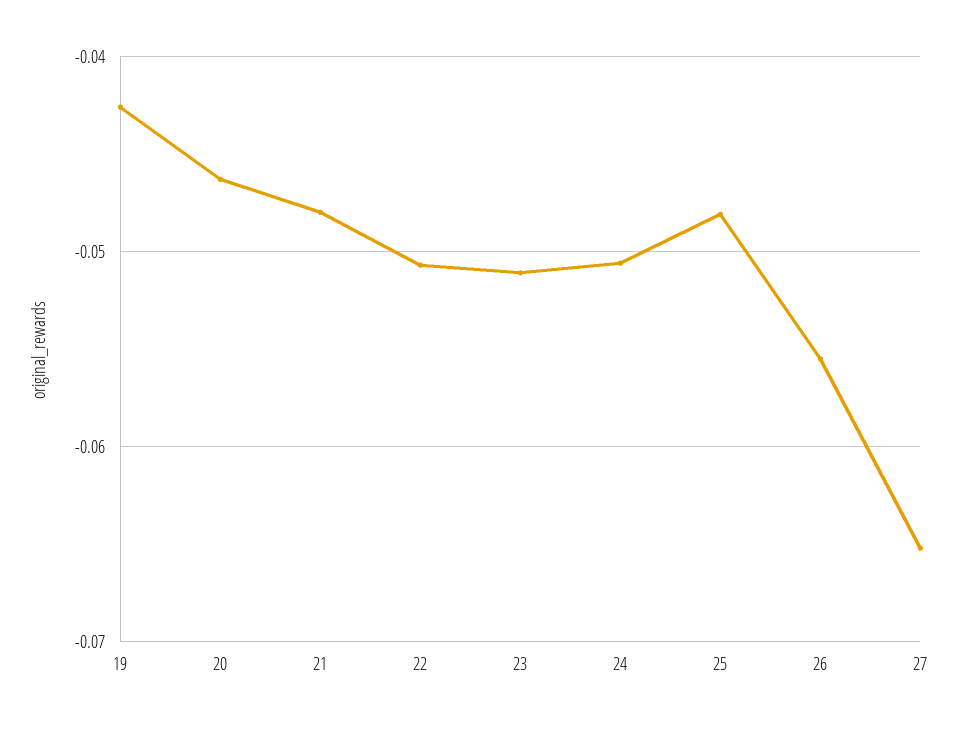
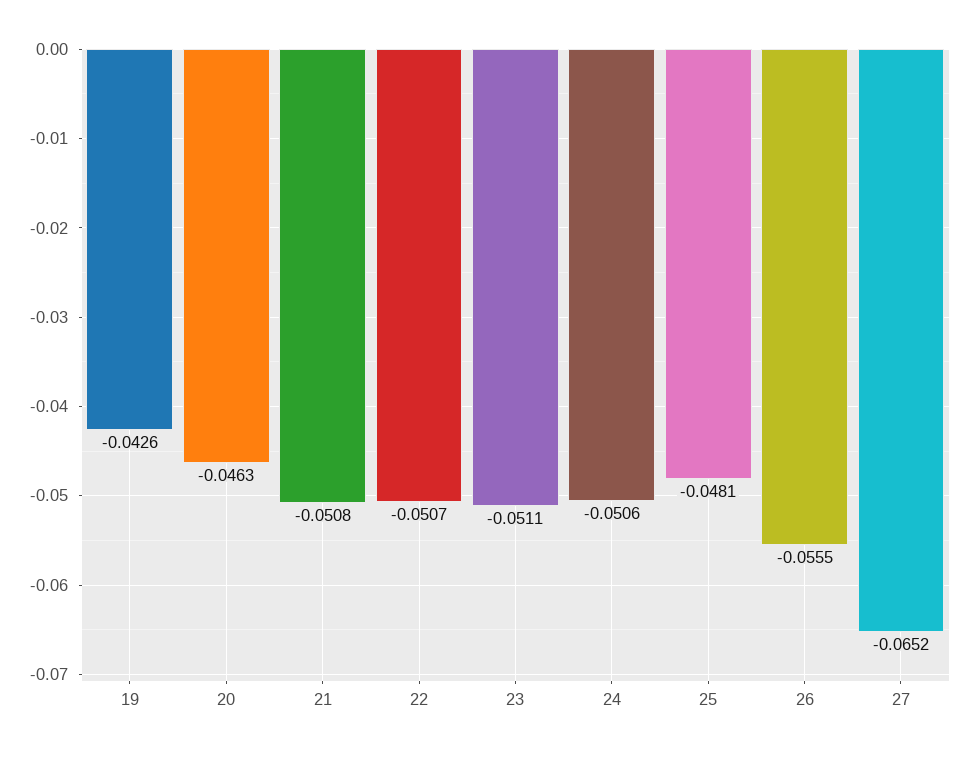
  {
    "19": -0.0426,
    "20": -0.0463,
-   "21": -0.048,
+   "21": -0.0508,
    "22": -0.0507,
    "23": -0.0511,
    "24": -0.0506,
    "25": -0.0481,
    "26": -0.0555,
    "27": -0.0652
  }

